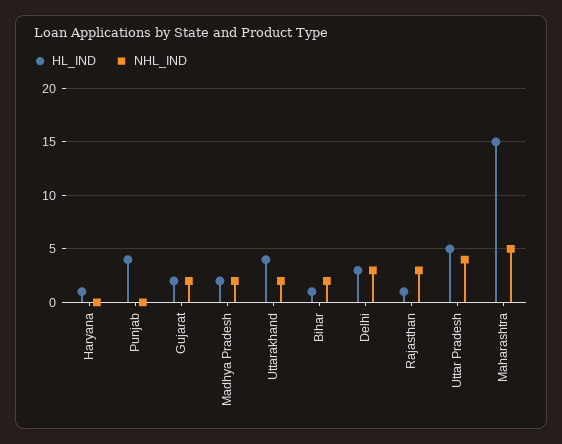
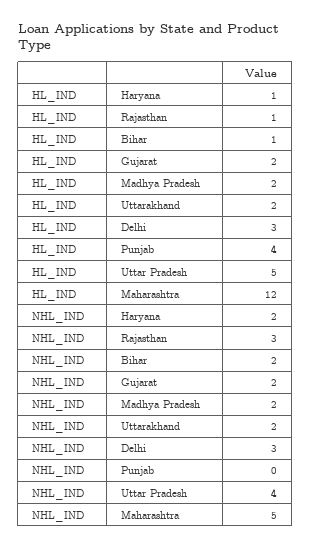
  {
    "HL_IND": {
      "Haryana": 1,
      "Punjab": 4,
      "Gujarat": 2,
      "Madhya Pradesh": 2,
-     "Uttarakhand": 4,
+     "Uttarakhand": 2,
      "Bihar": 1,
      "Delhi": 3,
      "Rajasthan": 1,
      "Uttar Pradesh": 5,
-     "Maharashtra": 15
+     "Maharashtra": 12
    },
    "NHL_IND": {
-     "Haryana": 0,
+     "Haryana": 2,
      "Punjab": 0,
      "Gujarat": 2,
      "Madhya Pradesh": 2,
      "Uttarakhand": 2,
      "Bihar": 2,
      "Delhi": 3,
      "Rajasthan": 3,
      "Uttar Pradesh": 4,
      "Maharashtra": 5
    }
  }

